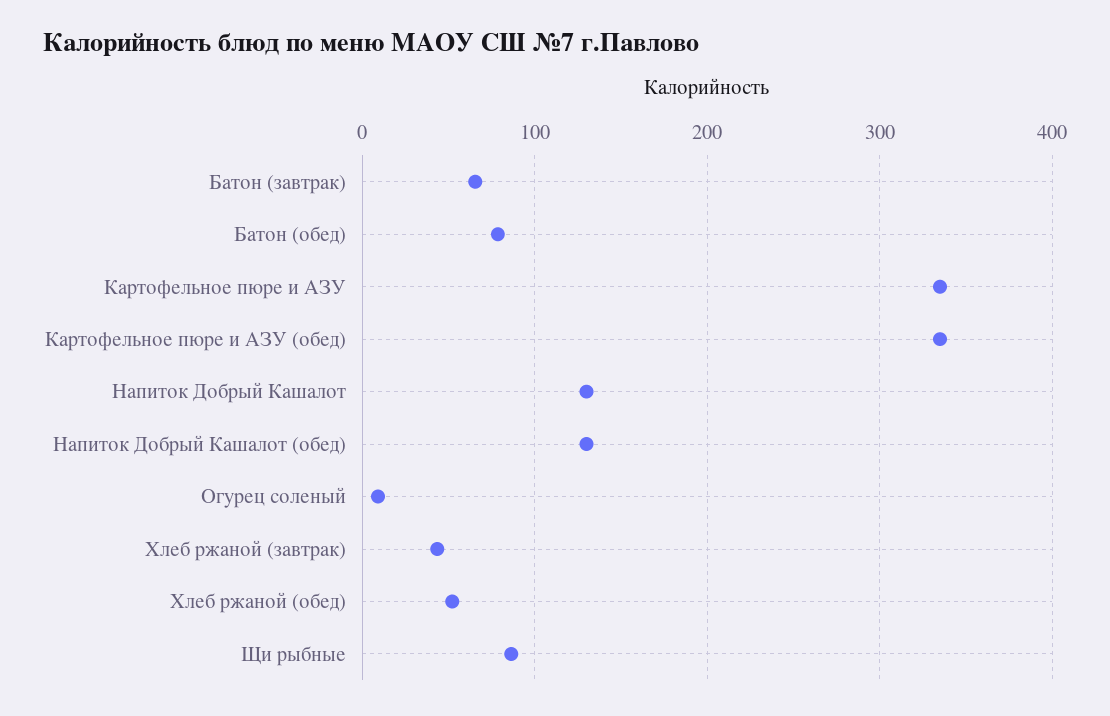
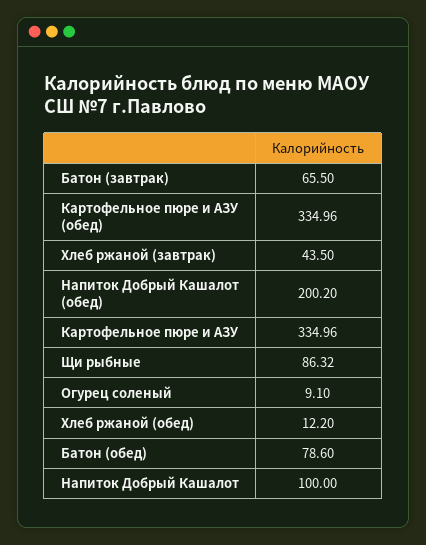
  {
    "Батон (завтрак)": 65.5,
    "Батон (обед)": 78.6,
    "Картофельное пюре и АЗУ": 334.96,
    "Картофельное пюре и АЗУ (обед)": 334.96,
-   "Напиток Добрый Кашалот": 130,
+   "Напиток Добрый Кашалот": 100,
-   "Напиток Добрый Кашалот (обед)": 130,
+   "Напиток Добрый Кашалот (обед)": 200.2,
    "Огурец соленый": 9.1,
    "Хлеб ржаной (завтрак)": 43.5,
-   "Хлеб ржаной (обед)": 50,
+   "Хлеб ржаной (обед)": 12.2,
    "Щи рыбные": 86.32
  }

